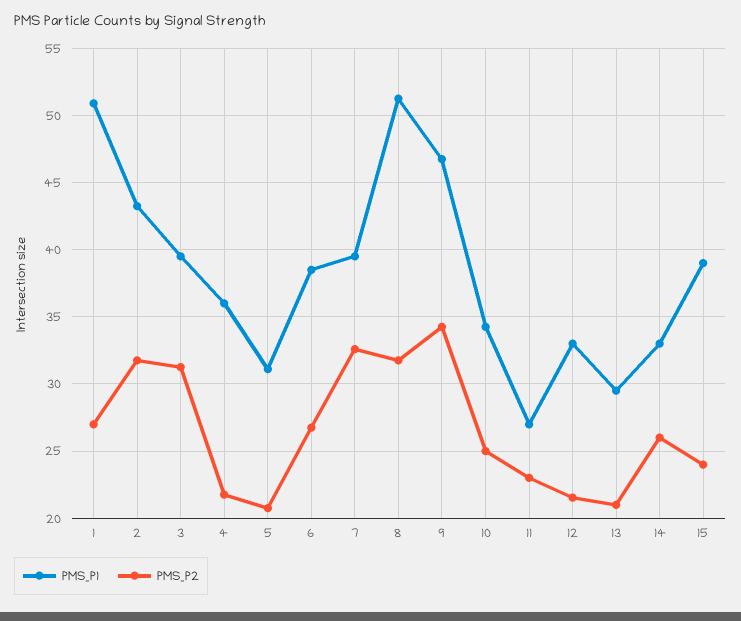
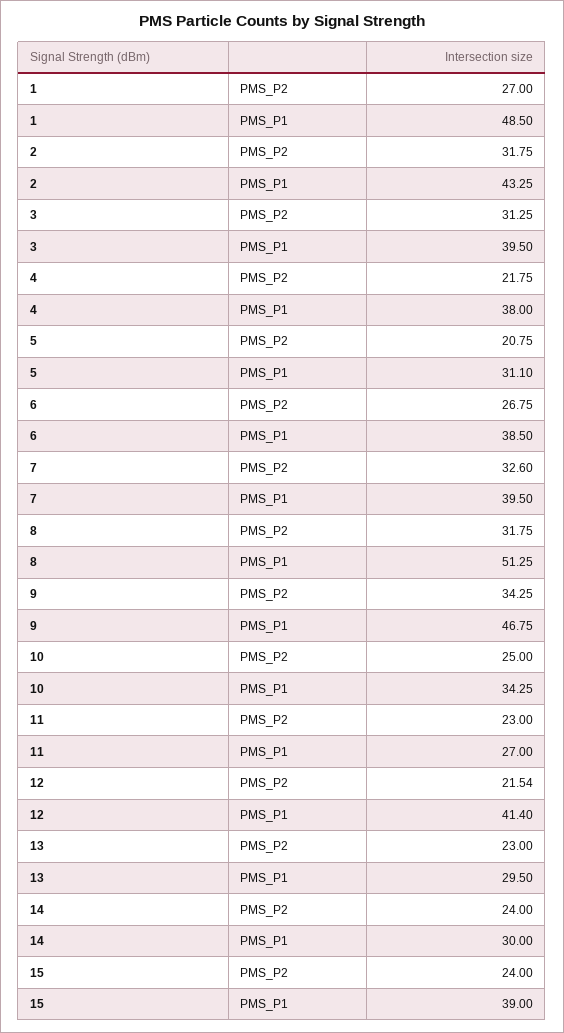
  {
    "PMS_P1": {
-     "1": 51,
+     "1": 48.5,
      "2": 43.25,
      "3": 39.5,
-     "4": 36,
+     "4": 38,
      "5": 31.1,
      "6": 38.5,
      "7": 39.5,
      "8": 51.25,
      "9": 46.75,
      "10": 34.25,
      "11": 27,
-     "12": 33,
+     "12": 41.4,
      "13": 29.5,
-     "14": 33,
+     "14": 30,
      "15": 39
    },
    "PMS_P2": {
      "1": 27,
      "2": 31.75,
      "3": 31.25,
      "4": 21.75,
      "5": 20.75,
      "6": 26.75,
      "7": 32.6,
      "8": 31.75,
      "9": 34.25,
      "10": 25,
      "11": 23,
      "12": 21.54,
-     "13": 21,
+     "13": 23,
-     "14": 26,
+     "14": 24,
      "15": 24
    }
  }

